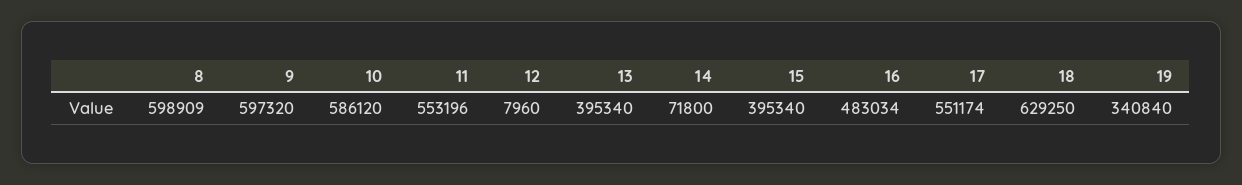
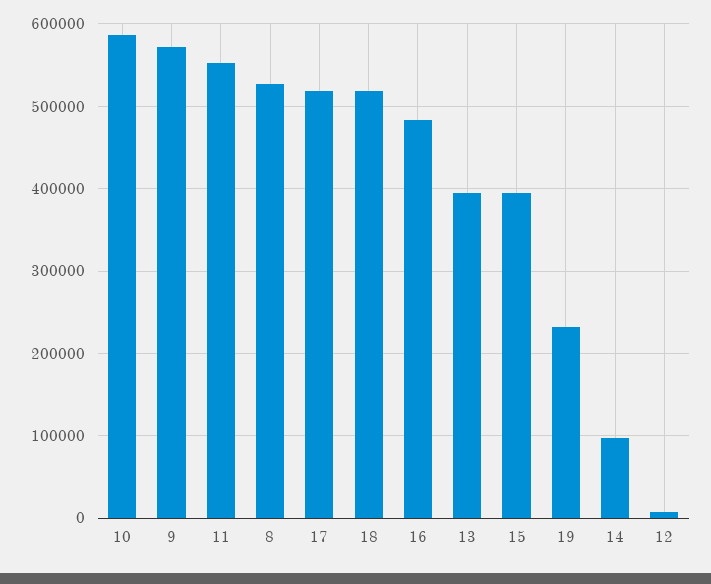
  {
-   "8": 598909,
+   "8": 530000,
-   "9": 597320,
+   "9": 570000,
    "10": 586120,
    "11": 553196,
    "12": 7960,
    "13": 395340,
-   "14": 71800,
+   "14": 100000,
    "15": 395340,
    "16": 483034,
-   "17": 551174,
+   "17": 520000,
-   "18": 629250,
+   "18": 520000,
-   "19": 340840
+   "19": 230000
  }

